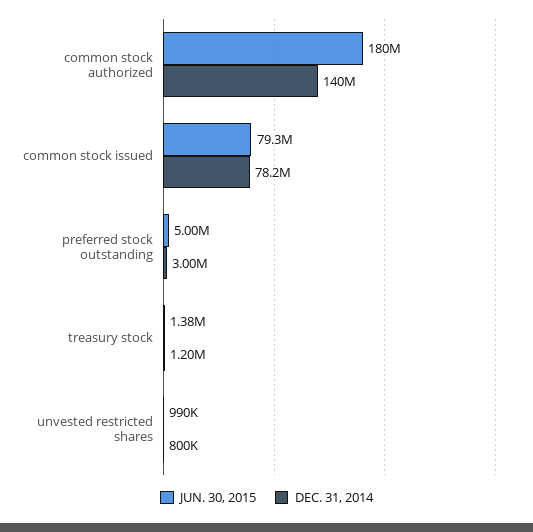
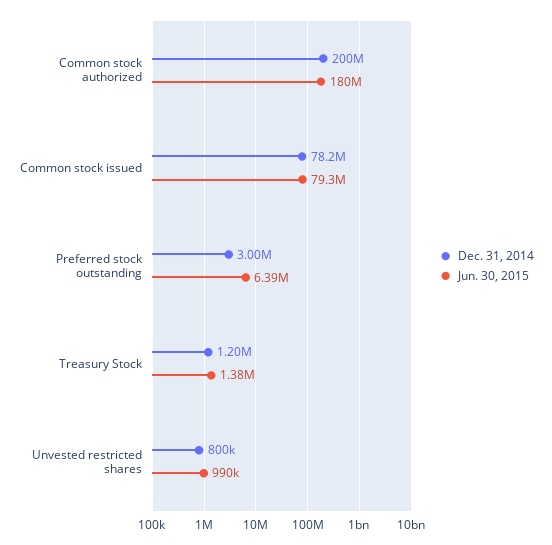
  {
    "JUN. 30, 2015": {
      "common stock authorized": 180000000,
      "common stock issued": 79300000,
-     "preferred stock outstanding": 5000000,
+     "preferred stock outstanding": 6390000,
      "treasury stock": 1380000,
      "unvested restricted shares": 990000
    },
    "DEC. 31, 2014": {
-     "common stock authorized": 140000000,
+     "common stock authorized": 200000000,
      "common stock issued": 78200000,
      "preferred stock outstanding": 3000000,
      "treasury stock": 1200000,
      "unvested restricted shares": 800000
    }
  }

